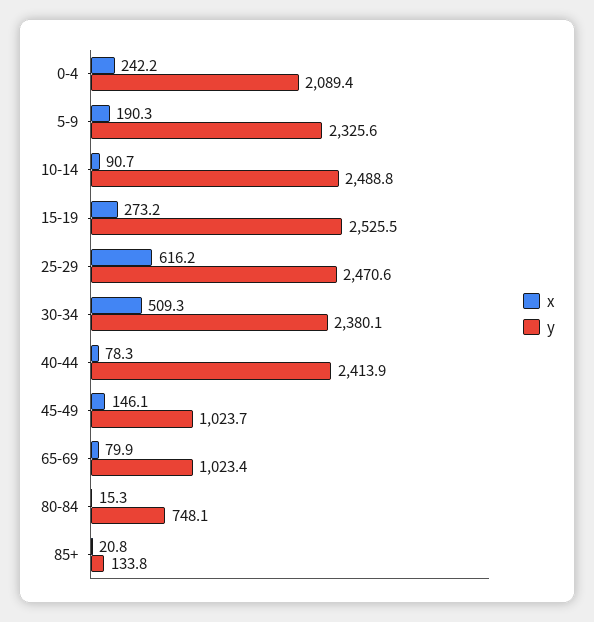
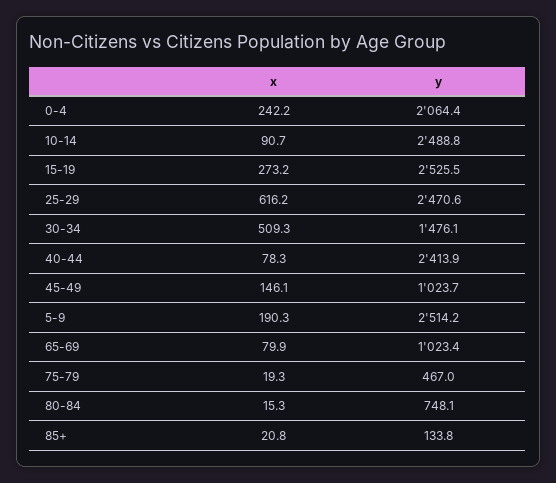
  {
    "x": {
      "0-4": 242.2,
      "5-9": 190.3,
      "10-14": 90.7,
      "15-19": 273.2,
      "25-29": 616.2,
      "30-34": 509.3,
      "40-44": 78.3,
      "45-49": 146.1,
      "65-69": 79.9,
      "80-84": 15.3,
-     "85+": 20.8
+     "85+": 20.8,
+     "75-79": 19.3
    },
    "y": {
-     "0-4": 2089.4,
+     "0-4": 2064.4,
-     "5-9": 2325.6,
+     "5-9": 2514.2,
      "10-14": 2488.8,
      "15-19": 2525.5,
      "25-29": 2470.6,
-     "30-34": 2380.1,
+     "30-34": 1476.1,
      "40-44": 2413.9,
      "45-49": 1023.7,
      "65-69": 1023.4,
      "80-84": 748.1,
-     "85+": 133.8
+     "85+": 133.8,
+     "75-79": 467
    }
  }

